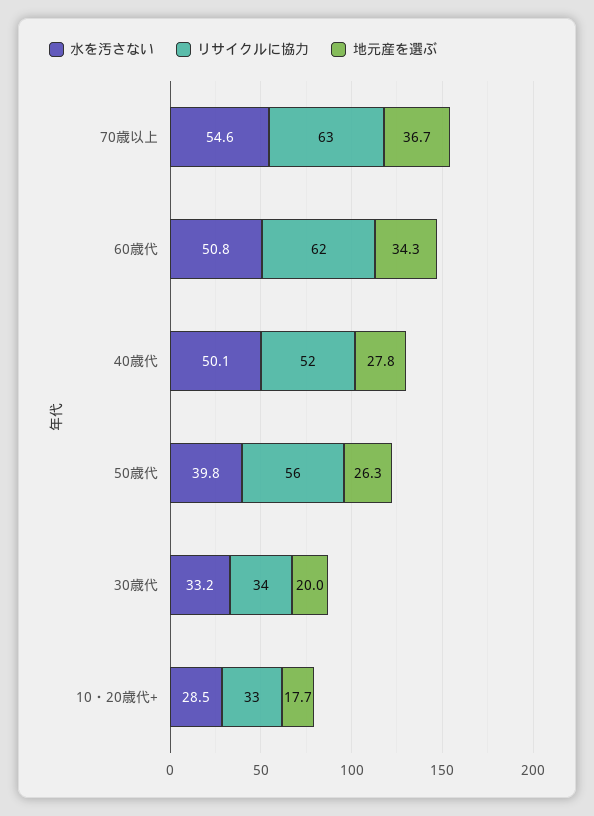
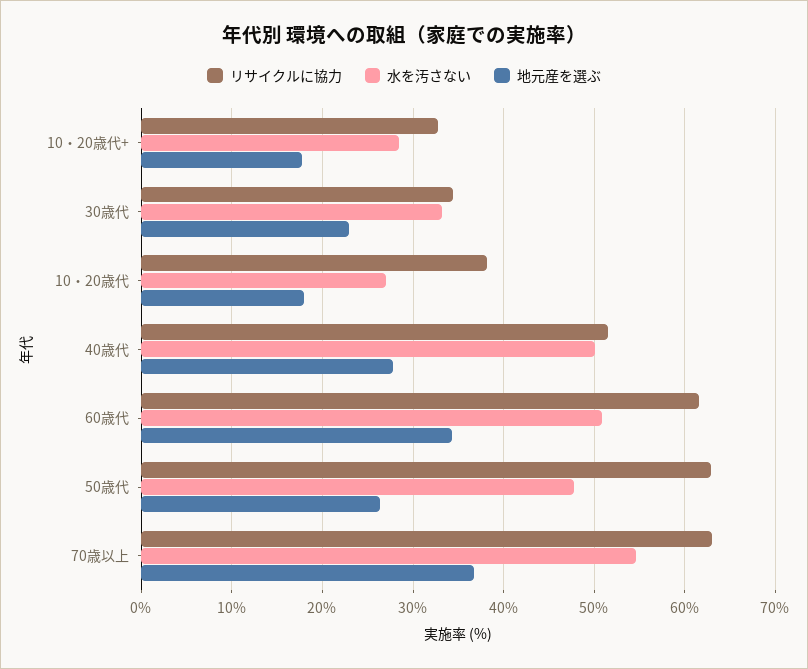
  {
    "水を汚さない": {
      "70歳以上": 54.6,
      "60歳代": 50.8,
      "40歳代": 50.1,
-     "50歳代": 39.8,
+     "50歳代": 48,
      "30歳代": 33.2,
-     "10・20歳代+": 28.5
+     "10・20歳代+": 28.5,
+     "10・20歳代": 27
    },
    "リサイクルに協力": {
      "70歳以上": 63,
      "60歳代": 62,
      "40歳代": 52,
-     "50歳代": 56,
+     "50歳代": 63,
      "30歳代": 34,
-     "10・20歳代+": 33
+     "10・20歳代+": 33,
+     "10・20歳代": 38
    },
    "地元産を選ぶ": {
      "70歳以上": 36.7,
      "60歳代": 34.3,
      "40歳代": 27.8,
      "50歳代": 26.3,
-     "30歳代": 20,
+     "30歳代": 23,
-     "10・20歳代+": 17.7
+     "10・20歳代+": 17.7,
+     "10・20歳代": 18
    }
  }

